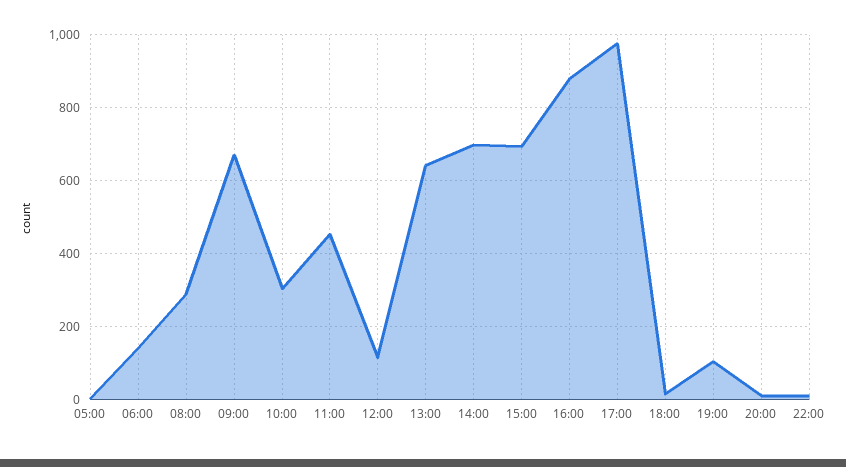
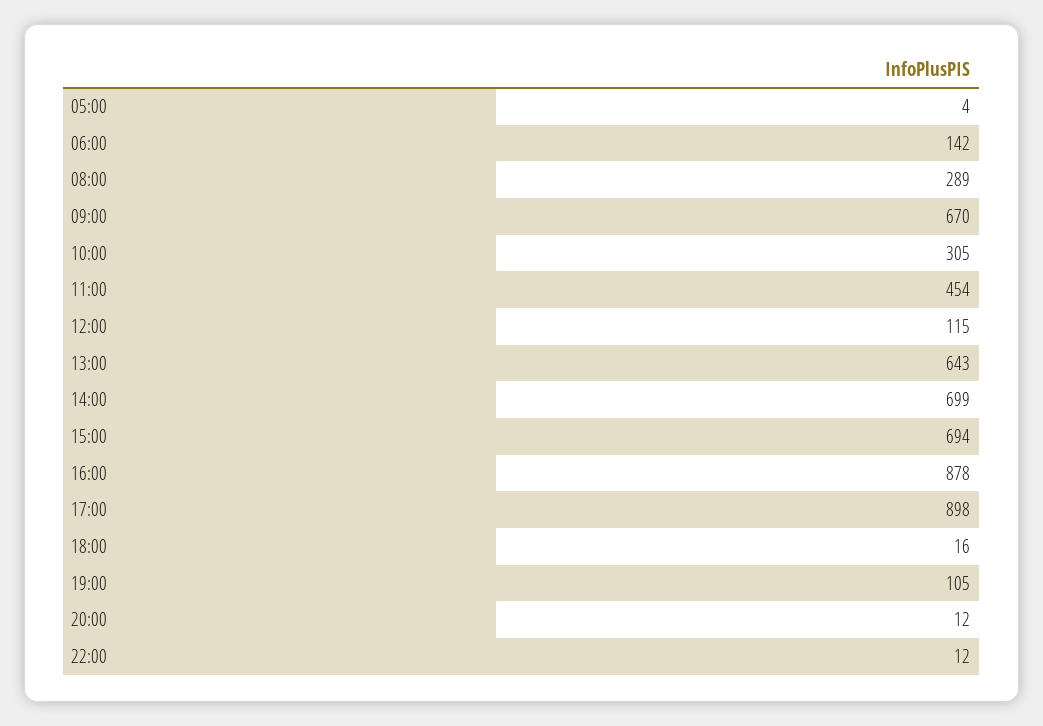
  {
    "05:00": 4,
    "06:00": 142,
    "08:00": 289,
    "09:00": 670,
    "10:00": 305,
    "11:00": 454,
    "12:00": 115,
    "13:00": 643,
    "14:00": 699,
    "15:00": 694,
    "16:00": 878,
-   "17:00": 980,
+   "17:00": 898,
    "18:00": 16,
    "19:00": 105,
    "20:00": 12,
    "22:00": 12
  }

